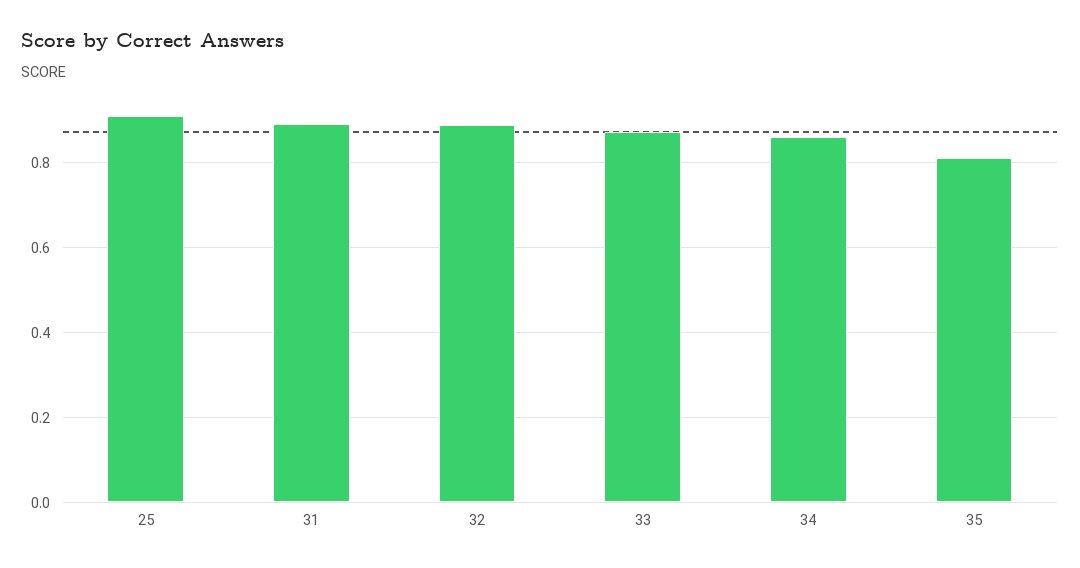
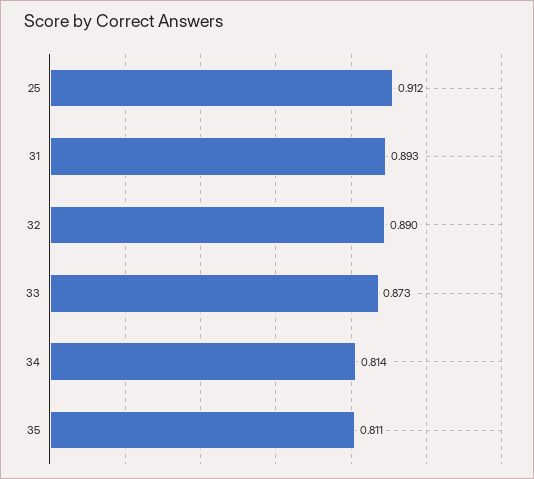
  {
    "25": 0.912,
    "31": 0.893,
    "32": 0.89,
    "33": 0.873,
-   "34": 0.86,
+   "34": 0.814,
    "35": 0.811
  }

